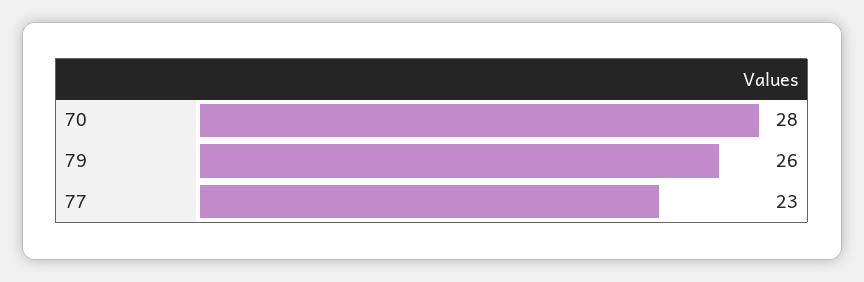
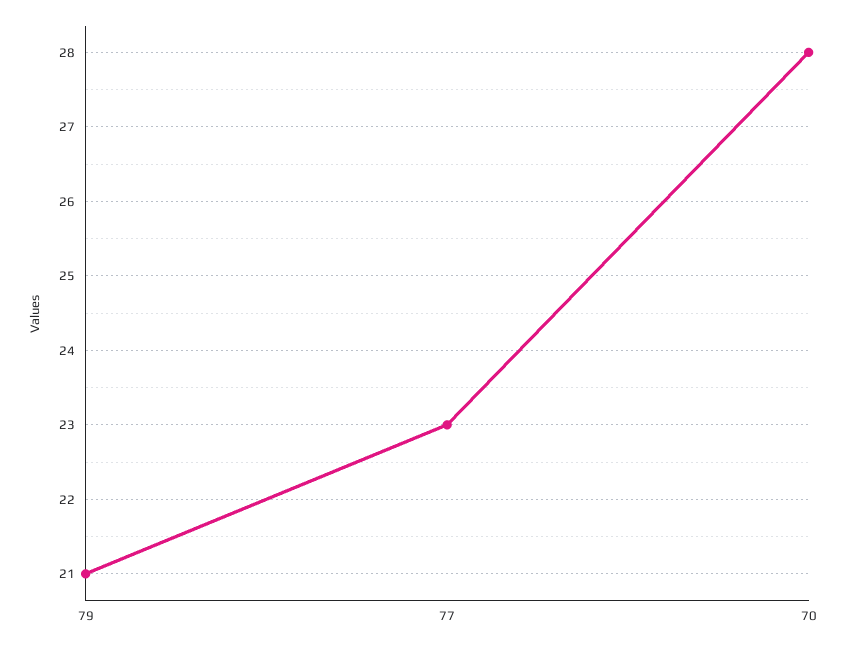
  {
    "70": 28,
-   "79": 26,
+   "79": 21,
    "77": 23
  }

